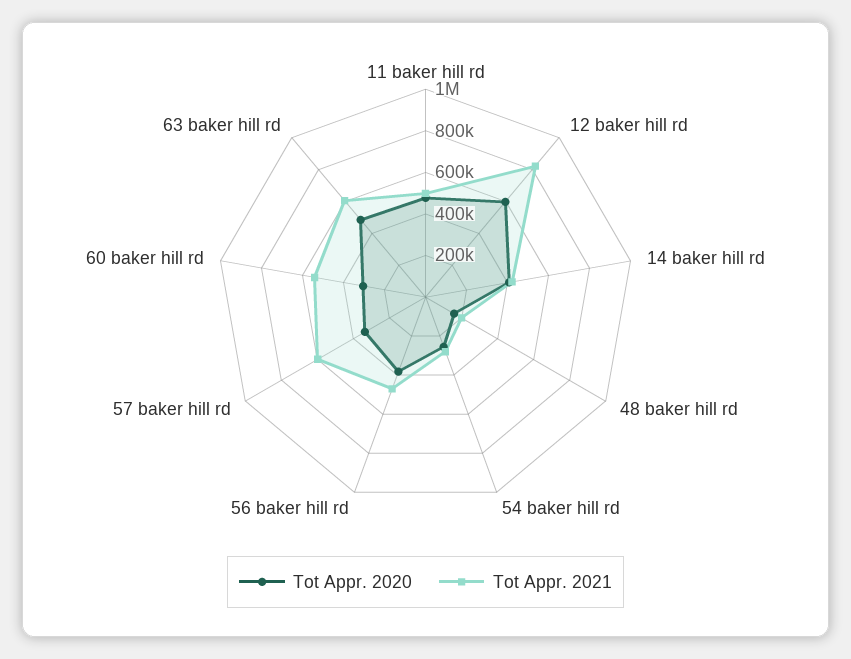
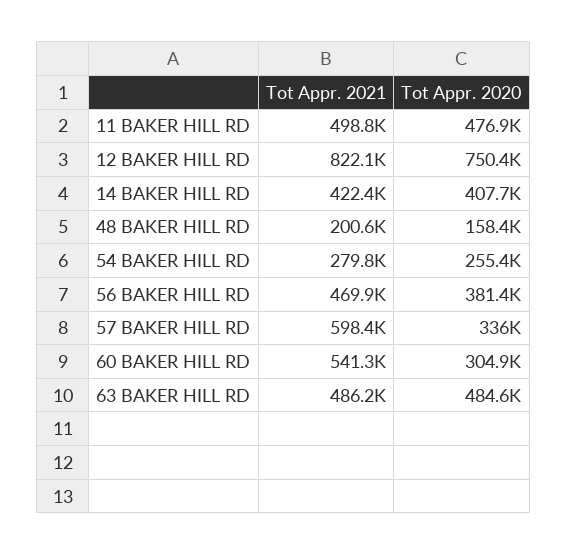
  {
    "Tot Appr. 2020": {
      "11 baker hill rd": 476900,
-     "12 baker hill rd": 600000,
+     "12 baker hill rd": 750400,
      "14 baker hill rd": 407700,
      "48 baker hill rd": 158400,
      "54 baker hill rd": 255400,
      "56 baker hill rd": 381400,
      "57 baker hill rd": 336000,
      "60 baker hill rd": 304900,
      "63 baker hill rd": 484600
    },
    "Tot Appr. 2021": {
      "11 baker hill rd": 498800,
      "12 baker hill rd": 822100,
      "14 baker hill rd": 422400,
      "48 baker hill rd": 200600,
      "54 baker hill rd": 279800,
      "56 baker hill rd": 469900,
      "57 baker hill rd": 598400,
      "60 baker hill rd": 541300,
-     "63 baker hill rd": 600000
+     "63 baker hill rd": 486200
    }
  }

